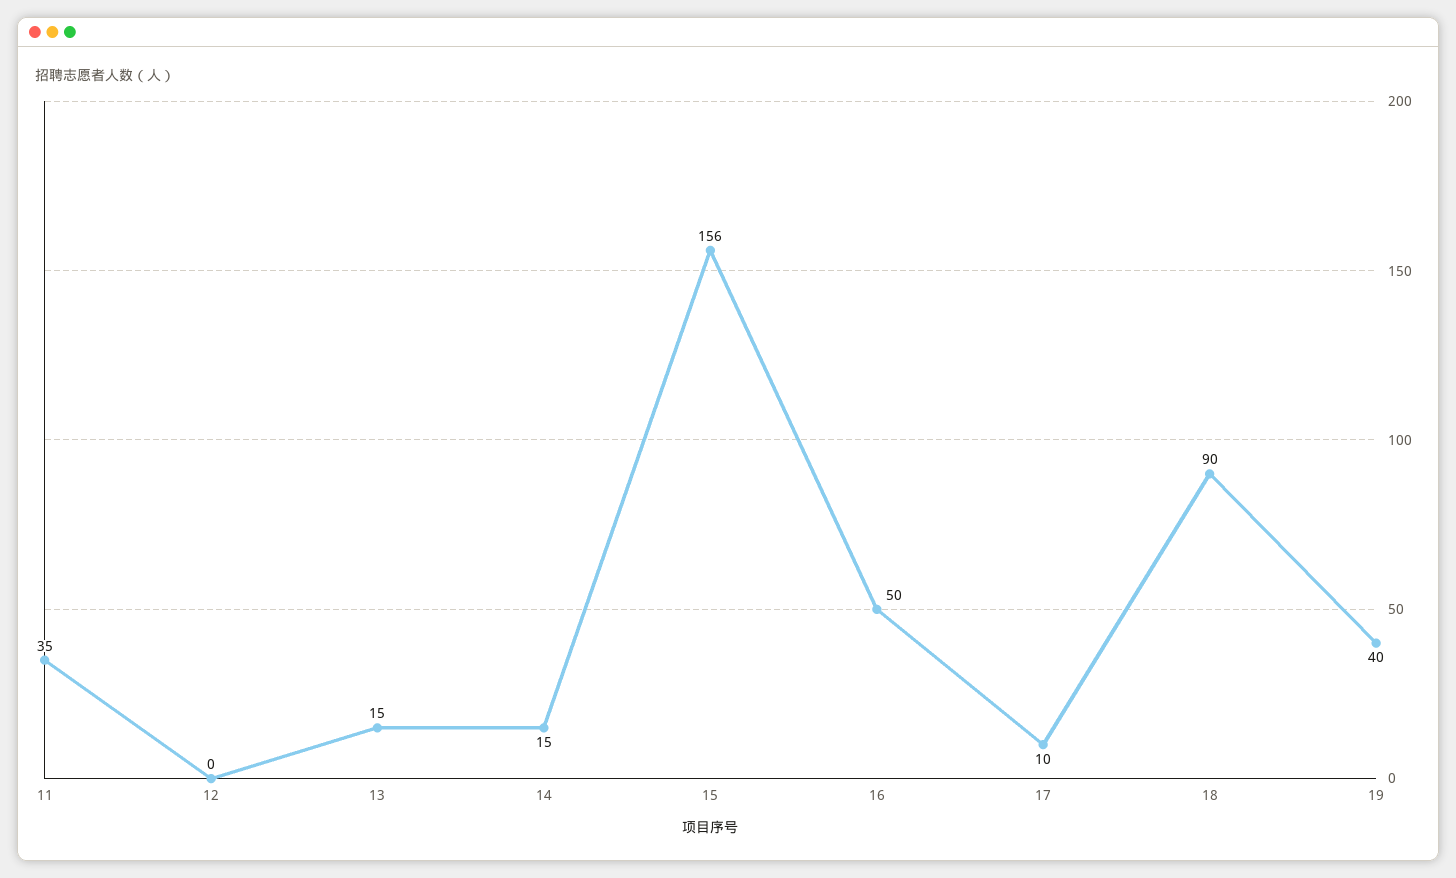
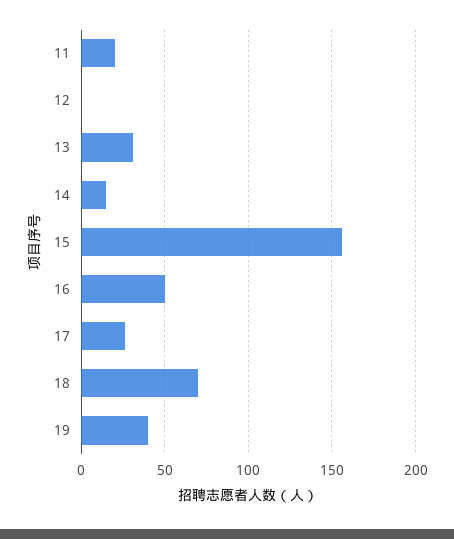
  {
-   "11": 35,
+   "11": 20,
    "12": 0,
-   "13": 15,
+   "13": 30,
    "14": 15,
    "15": 156,
    "16": 50,
-   "17": 10,
+   "17": 25,
-   "18": 90,
+   "18": 70,
    "19": 40
  }

